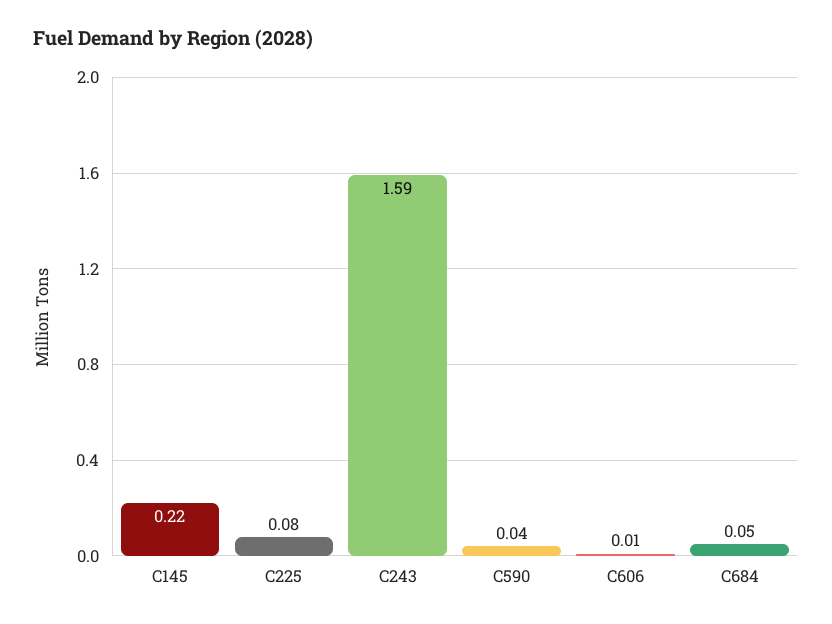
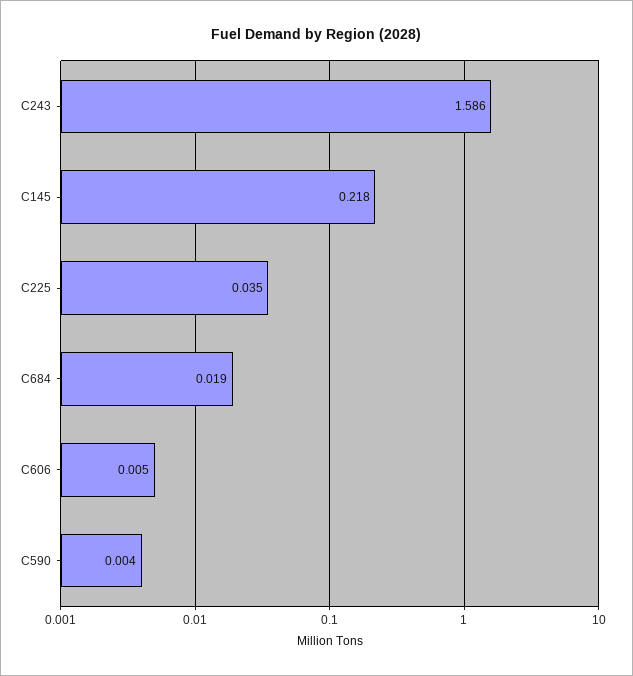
  {
    "C145": 0.218,
-   "C225": 0.08,
+   "C225": 0.035,
    "C243": 1.586,
-   "C590": 0.04,
+   "C590": 0.004,
    "C606": 0.005,
-   "C684": 0.05
+   "C684": 0.019
  }

